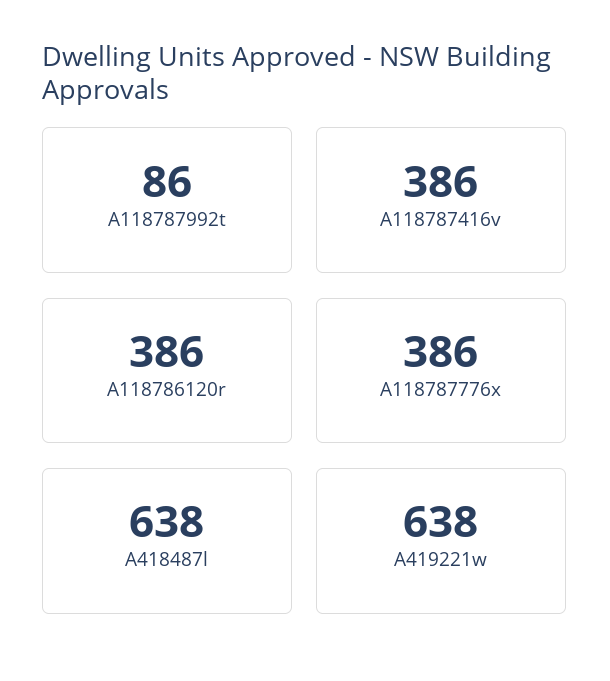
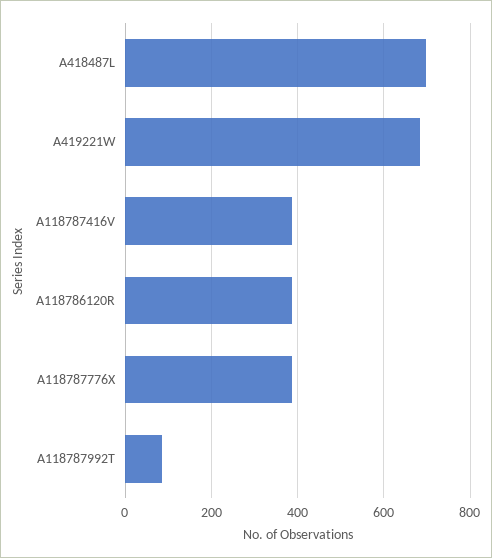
  {
    "A118787992t": 86,
    "A118787416v": 386,
    "A118786120r": 386,
    "A118787776x": 386,
-   "A418487l": 638,
+   "A418487l": 700,
-   "A419221w": 638
+   "A419221w": 680
  }

